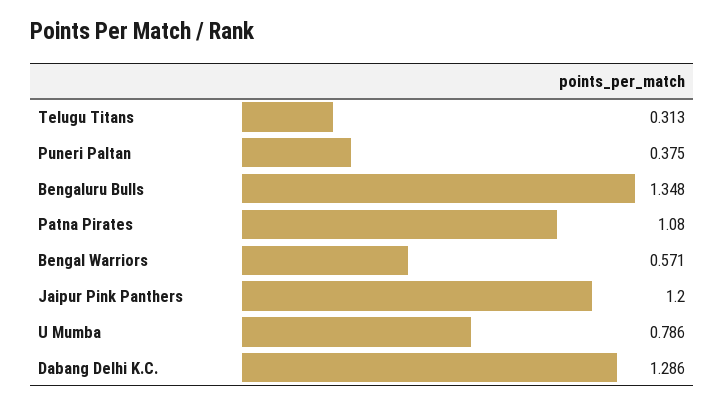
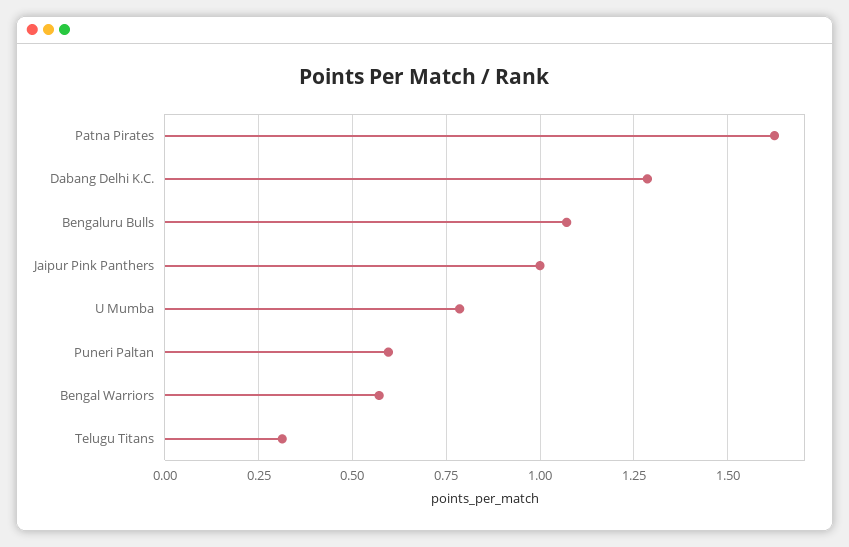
  {
    "Telugu Titans": 0.313,
-   "Puneri Paltan": 0.375,
+   "Puneri Paltan": 0.6,
-   "Bengaluru Bulls": 1.348,
+   "Bengaluru Bulls": 1.075,
-   "Patna Pirates": 1.08,
+   "Patna Pirates": 1.625,
    "Bengal Warriors": 0.571,
-   "Jaipur Pink Panthers": 1.2,
+   "Jaipur Pink Panthers": 1,
    "U Mumba": 0.786,
    "Dabang Delhi K.C.": 1.286
  }

